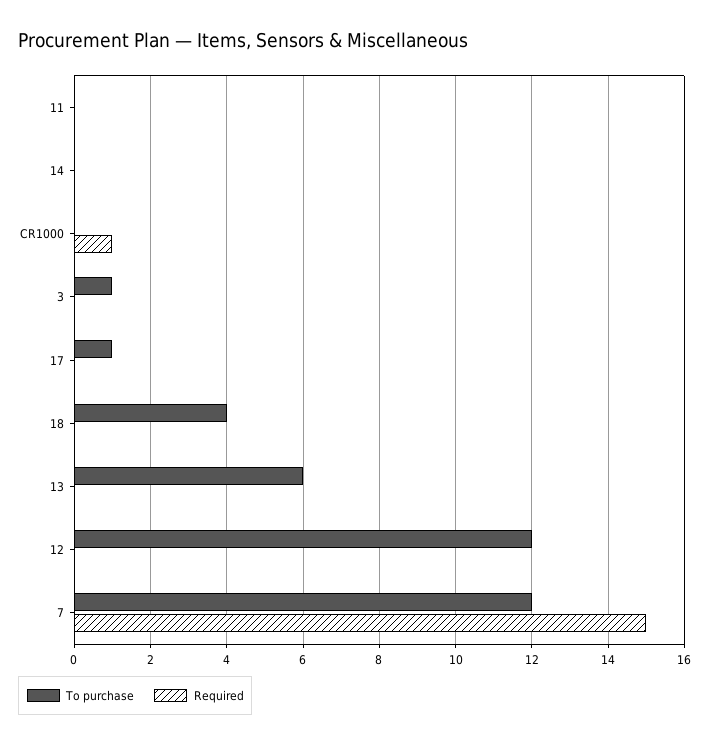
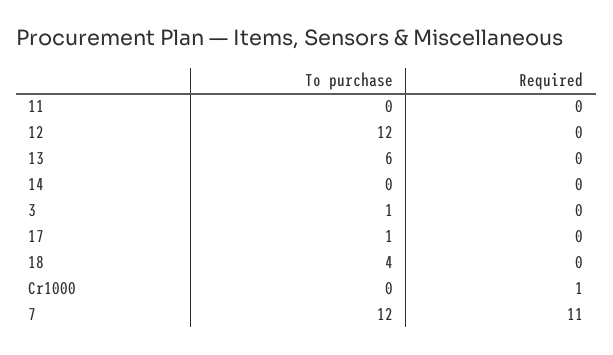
  {
    "To purchase": {
      "11": 0,
      "14": 0,
      "CR1000": 0,
      "3": 1,
      "17": 1,
      "18": 4,
      "13": 6,
      "12": 12,
      "7": 12
    },
    "Required": {
      "11": 0,
      "14": 0,
      "CR1000": 1,
      "3": 0,
      "17": 0,
      "18": 0,
      "13": 0,
      "12": 0,
-     "7": 15
+     "7": 11
    }
  }

